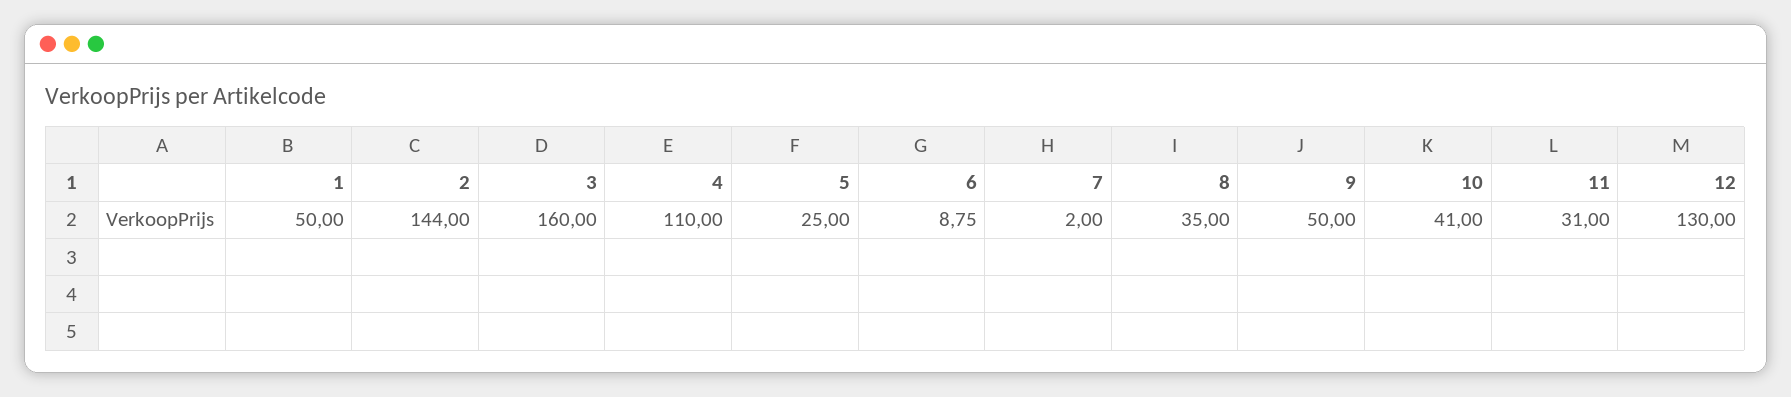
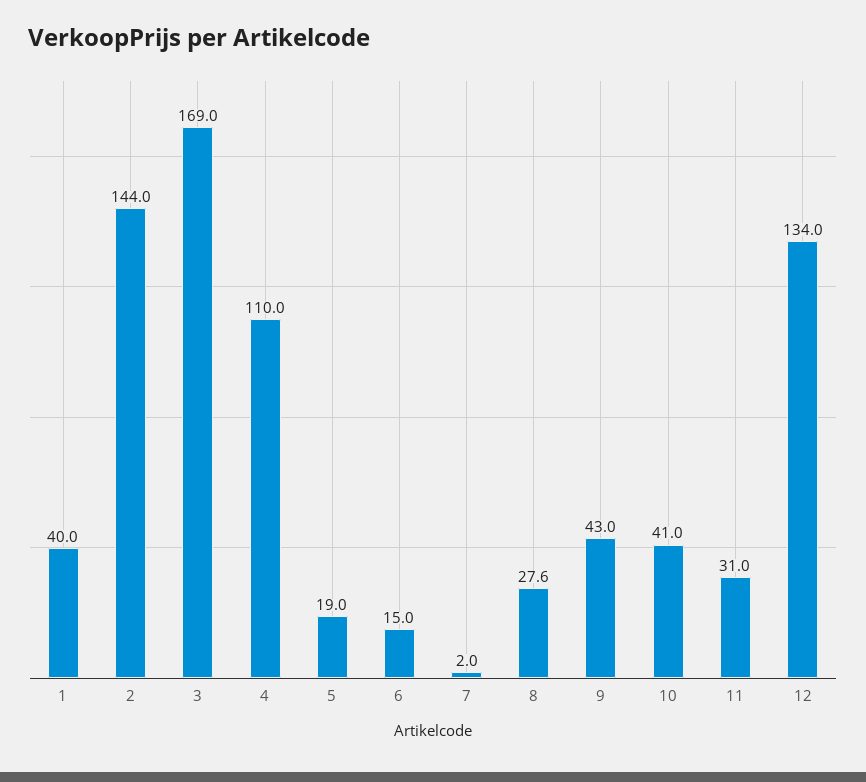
  {
-   "1": 50,
+   "1": 40,
    "2": 144,
-   "3": 160,
+   "3": 169,
    "4": 110,
-   "5": 25,
+   "5": 19,
-   "6": 8.75,
+   "6": 15,
    "7": 2,
-   "8": 35,
+   "8": 27.6,
-   "9": 50,
+   "9": 43,
    "10": 41,
    "11": 31,
-   "12": 130
+   "12": 134
  }

